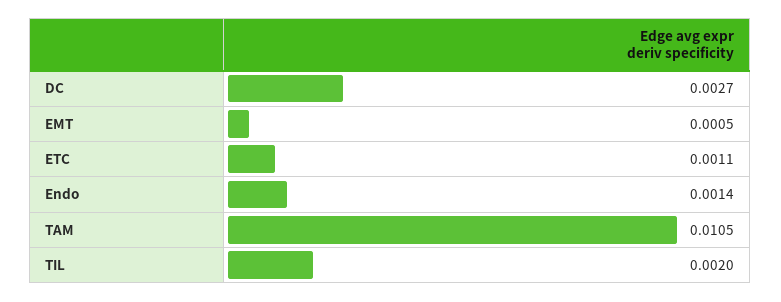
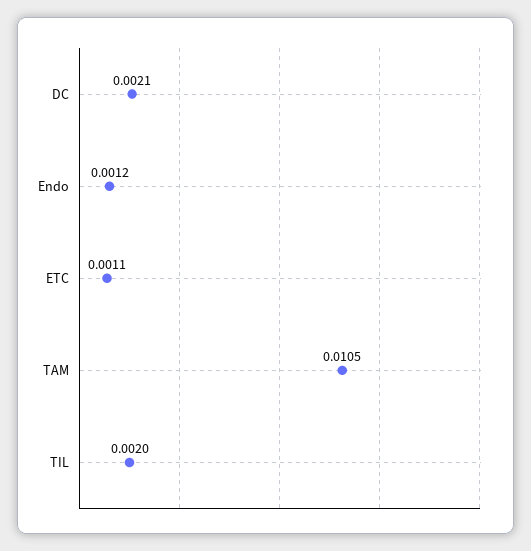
  {
-   "DC": 0.0027,
+   "DC": 0.0021,
-   "EMT": 0.0005,
    "ETC": 0.0011,
-   "Endo": 0.0014,
+   "Endo": 0.0012,
    "TAM": 0.0105,
    "TIL": 0.002
  }

